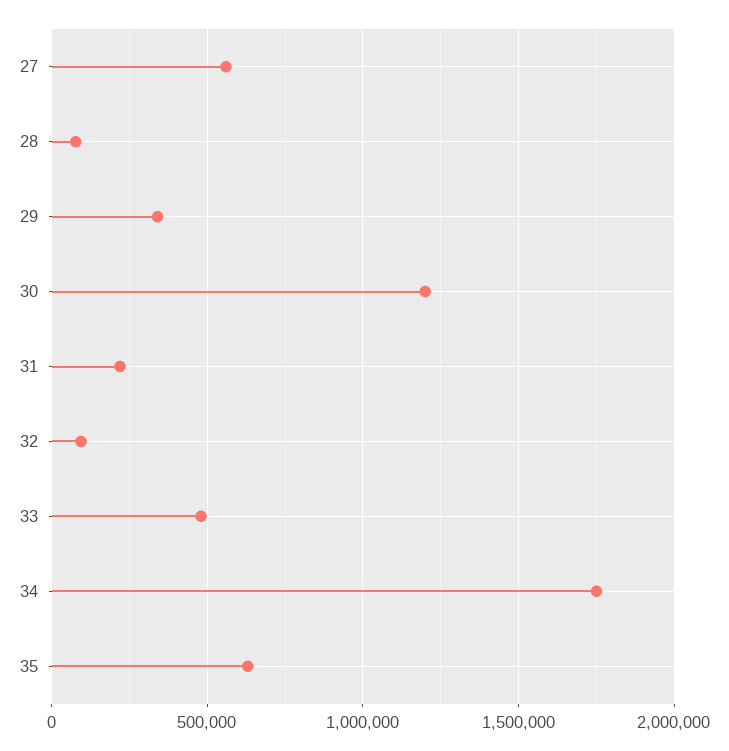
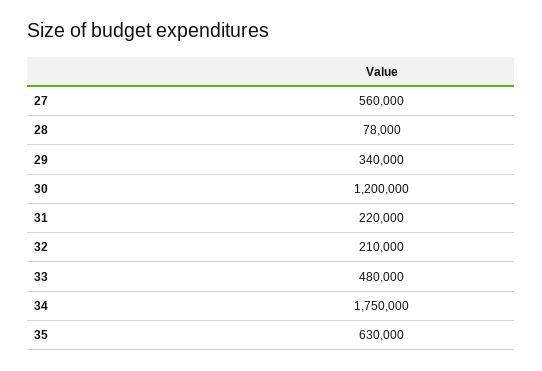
  {
    "27": 560000,
    "28": 78000,
    "29": 340000,
    "30": 1200000,
    "31": 220000,
-   "32": 100000,
+   "32": 210000,
    "33": 480000,
    "34": 1750000,
    "35": 630000
  }

